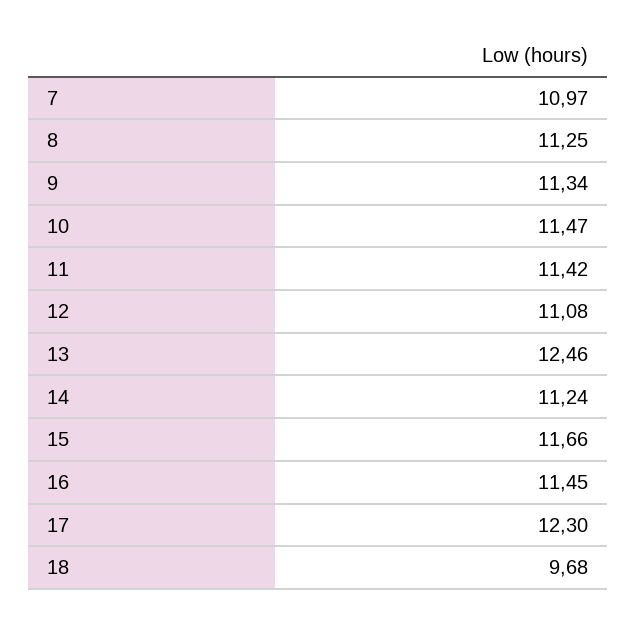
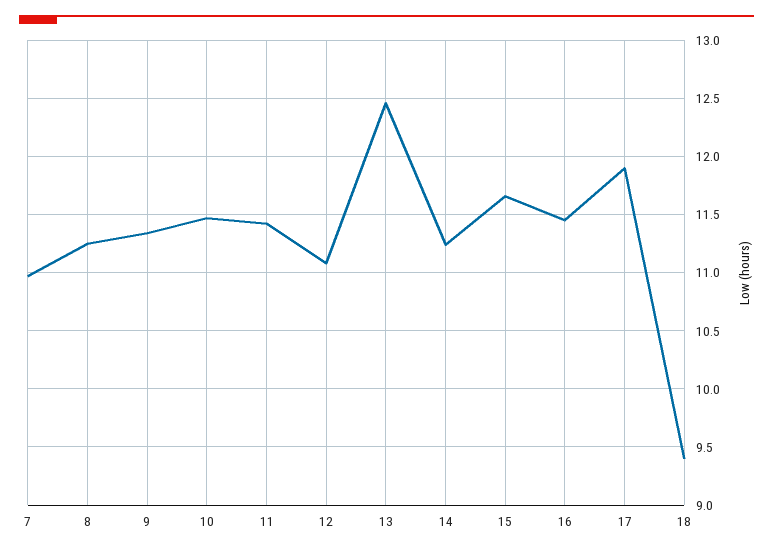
  {
    "7": 10.97,
    "8": 11.25,
    "9": 11.34,
    "10": 11.47,
    "11": 11.42,
    "12": 11.08,
    "13": 12.46,
    "14": 11.24,
    "15": 11.66,
    "16": 11.45,
-   "17": 12.3,
+   "17": 11.9,
-   "18": 9.68
+   "18": 9.4
  }

